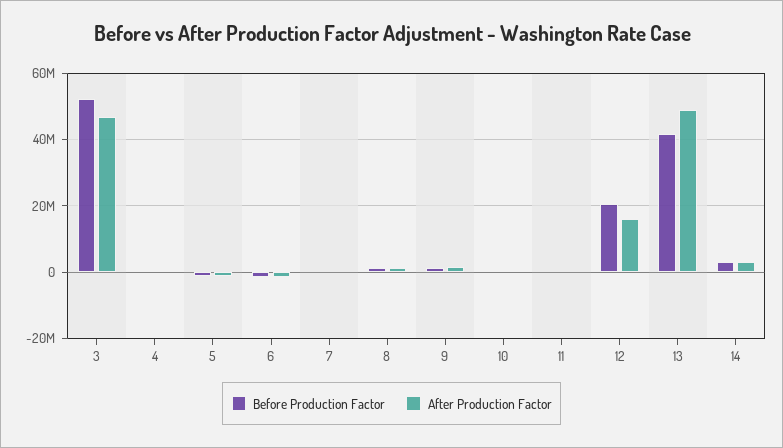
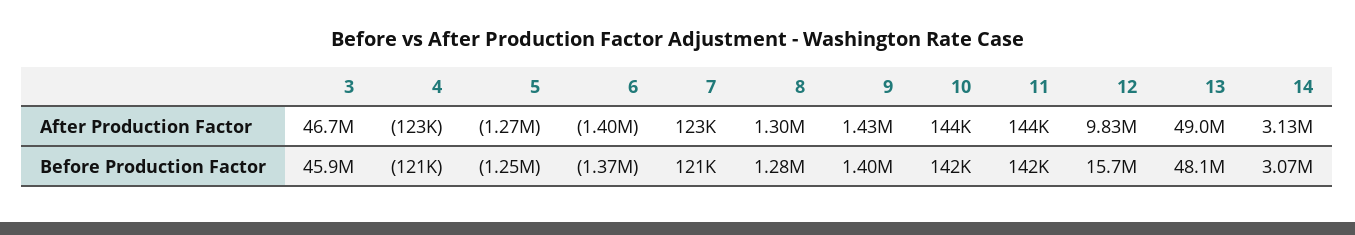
  {
    "Before Production Factor": {
-     "3": 52000000,
+     "3": 45900000,
      "4": -121000,
      "5": -1250000,
      "6": -1370000,
      "7": 121000,
      "8": 1280000,
      "9": 1400000,
      "10": 142000,
      "11": 142000,
-     "12": 20000000,
+     "12": 15700000,
-     "13": 42000000,
+     "13": 48100000,
      "14": 3070000
    },
    "After Production Factor": {
      "3": 46700000,
      "4": -123000,
      "5": -1270000,
      "6": -1400000,
      "7": 123000,
      "8": 1300000,
      "9": 1430000,
      "10": 144000,
      "11": 144000,
-     "12": 16000000,
+     "12": 9830000,
      "13": 49000000,
      "14": 3130000
    }
  }

